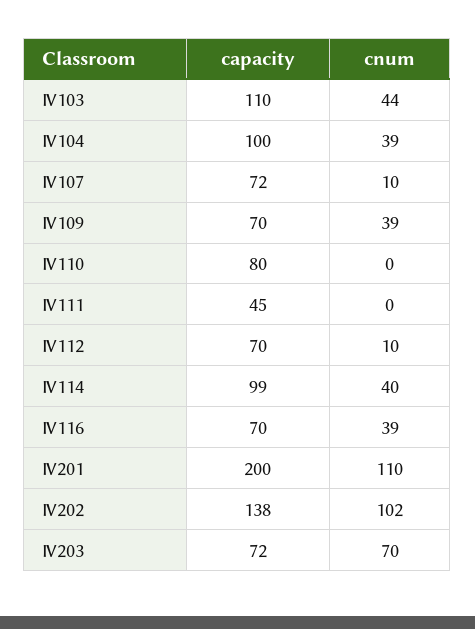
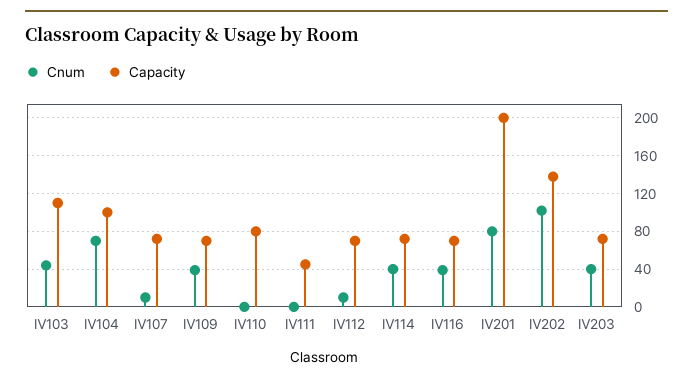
  {
    "capacity": {
      "Ⅳ103": 110,
      "Ⅳ104": 100,
      "Ⅳ107": 72,
      "Ⅳ109": 70,
      "Ⅳ110": 80,
      "Ⅳ111": 45,
      "Ⅳ112": 70,
-     "Ⅳ114": 99,
+     "Ⅳ114": 70,
      "Ⅳ116": 70,
      "Ⅳ201": 200,
      "Ⅳ202": 138,
      "Ⅳ203": 72
    },
    "cnum": {
      "Ⅳ103": 44,
-     "Ⅳ104": 39,
+     "Ⅳ104": 70,
      "Ⅳ107": 10,
      "Ⅳ109": 39,
      "Ⅳ110": 0,
      "Ⅳ111": 0,
      "Ⅳ112": 10,
      "Ⅳ114": 40,
      "Ⅳ116": 39,
-     "Ⅳ201": 110,
+     "Ⅳ201": 80,
      "Ⅳ202": 102,
-     "Ⅳ203": 70
+     "Ⅳ203": 40
    }
  }

